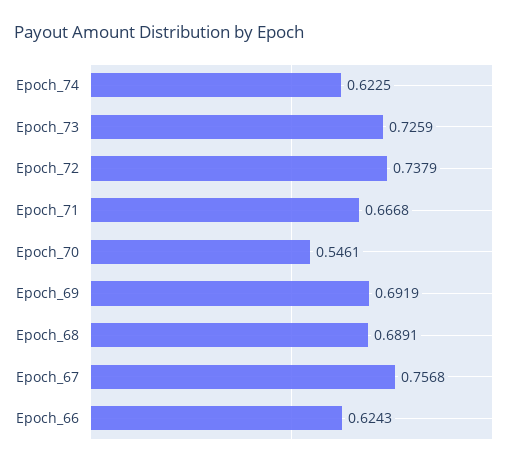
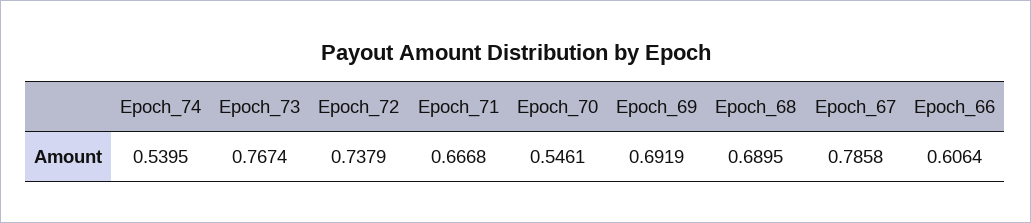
  {
-   "Epoch_74": 0.6225,
+   "Epoch_74": 0.5395,
-   "Epoch_73": 0.7259,
+   "Epoch_73": 0.7674,
    "Epoch_72": 0.7379,
    "Epoch_71": 0.6668,
    "Epoch_70": 0.5461,
    "Epoch_69": 0.6919,
-   "Epoch_68": 0.6891,
+   "Epoch_68": 0.6895,
-   "Epoch_67": 0.7568,
+   "Epoch_67": 0.7858,
-   "Epoch_66": 0.6243
+   "Epoch_66": 0.6064
  }

